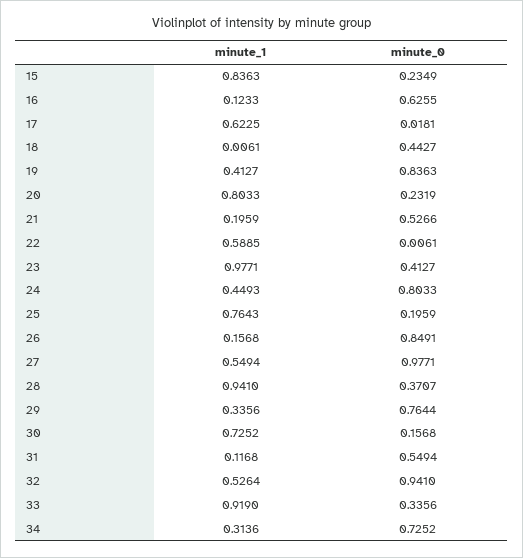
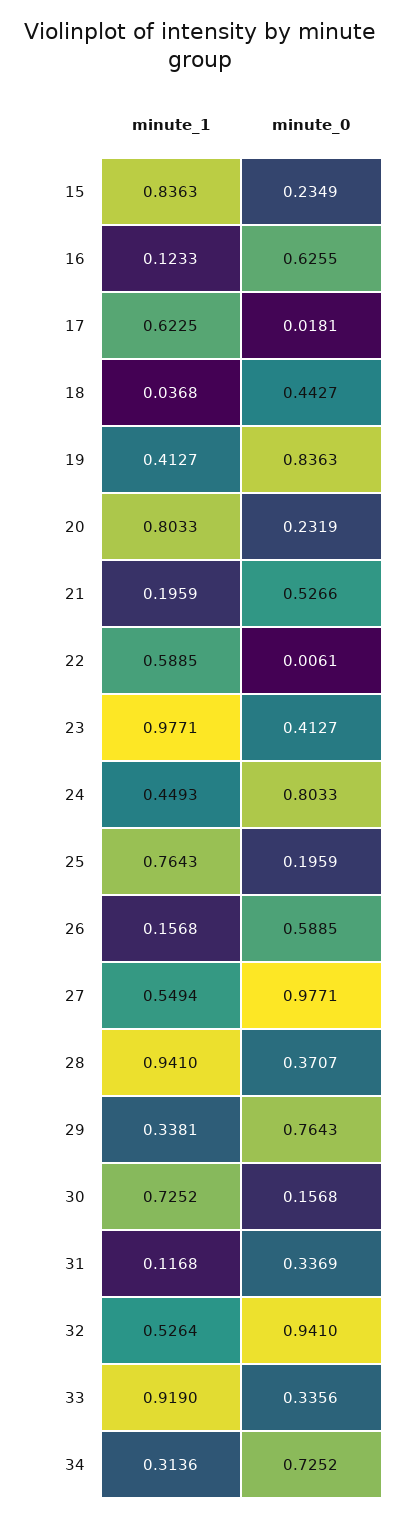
  {
    "minute_1": {
      "15": 0.8363,
      "16": 0.1233,
      "17": 0.6225,
-     "18": 0.0061,
+     "18": 0.0368,
      "19": 0.4127,
      "20": 0.8033,
      "21": 0.1959,
      "22": 0.5885,
      "23": 0.9771,
      "24": 0.4493,
      "25": 0.7643,
      "26": 0.1568,
      "27": 0.5494,
      "28": 0.941,
-     "29": 0.3356,
+     "29": 0.3381,
      "30": 0.7252,
      "31": 0.1168,
      "32": 0.5264,
      "33": 0.919,
      "34": 0.3136
    },
    "minute_0": {
      "15": 0.2349,
      "16": 0.6255,
      "17": 0.0181,
      "18": 0.4427,
      "19": 0.8363,
      "20": 0.2319,
      "21": 0.5266,
      "22": 0.0061,
      "23": 0.4127,
      "24": 0.8033,
      "25": 0.1959,
-     "26": 0.8491,
+     "26": 0.5885,
      "27": 0.9771,
      "28": 0.3707,
-     "29": 0.7644,
+     "29": 0.7643,
      "30": 0.1568,
-     "31": 0.5494,
+     "31": 0.3369,
      "32": 0.941,
      "33": 0.3356,
      "34": 0.7252
    }
  }

